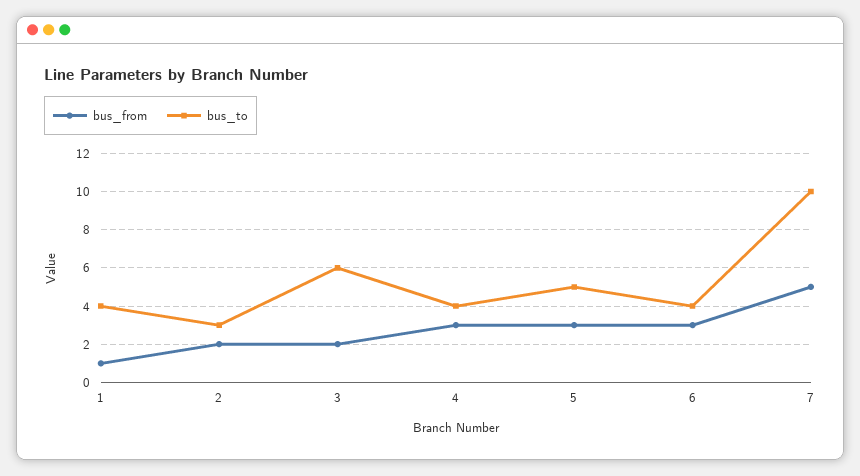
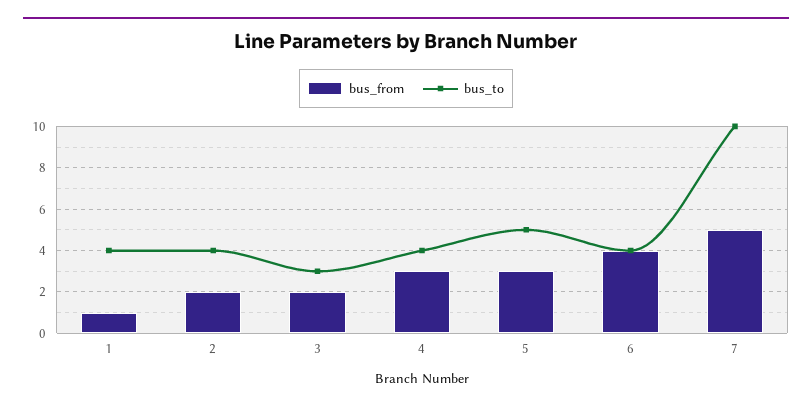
  {
    "bus_from": {
      "1": 1,
      "2": 2,
      "3": 2,
      "4": 3,
      "5": 3,
-     "6": 3,
+     "6": 4,
      "7": 5
    },
    "bus_to": {
      "1": 4,
-     "2": 3,
+     "2": 4,
-     "3": 6,
+     "3": 3,
      "4": 4,
      "5": 5,
      "6": 4,
      "7": 10
    }
  }

